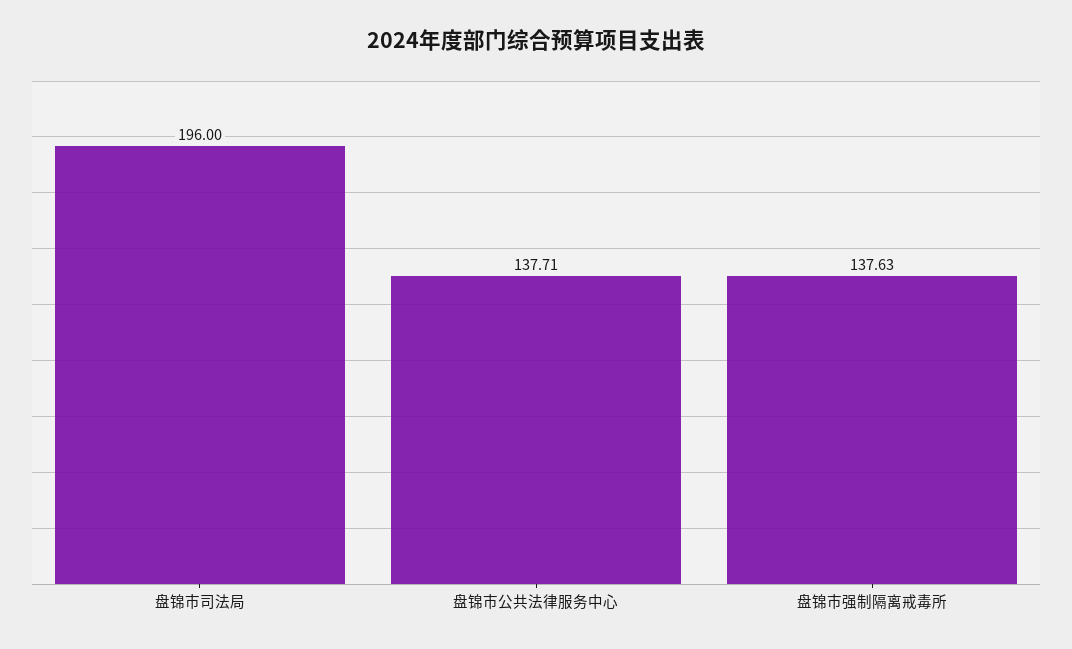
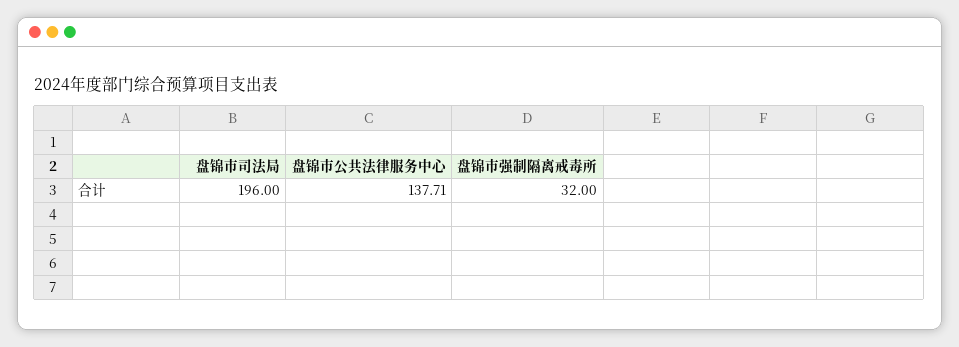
  {
    "盘锦市司法局": 196,
    "盘锦市公共法律服务中心": 137.71,
-   "盘锦市强制隔离戒毒所": 137.63
+   "盘锦市强制隔离戒毒所": 32
  }

